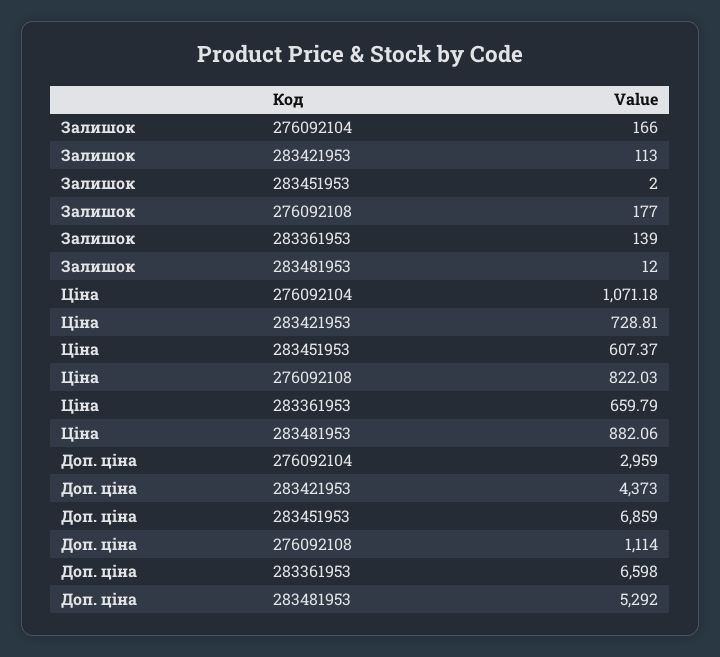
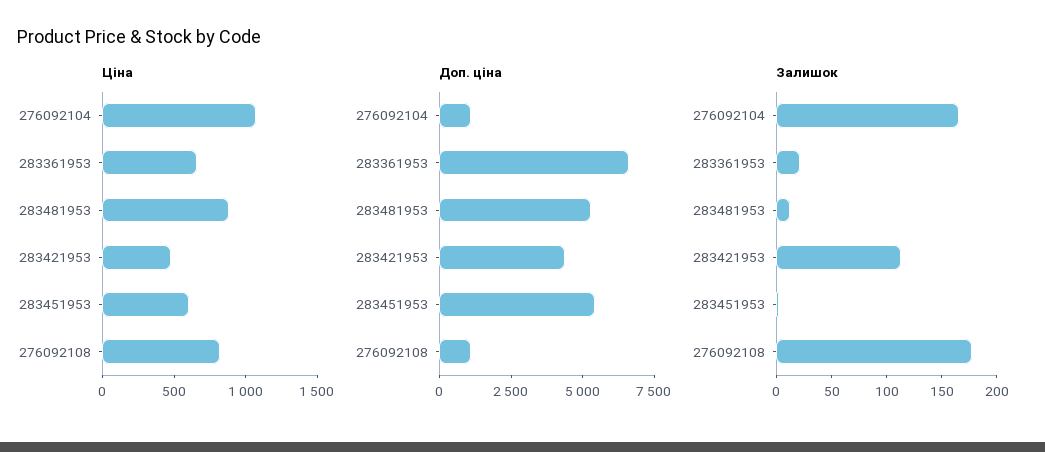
  {
    "Залишок": {
      "276092104": 166,
      "283421953": 113,
      "283451953": 2,
      "276092108": 177,
-     "283361953": 139,
+     "283361953": 20,
      "283481953": 12
    },
    "Ціна": {
      "276092104": 1071.18,
-     "283421953": 728.81,
+     "283421953": 500,
      "283451953": 607.37,
      "276092108": 822.03,
      "283361953": 659.79,
      "283481953": 882.06
    },
    "Доп. ціна": {
-     "276092104": 2959,
+     "276092104": 1000,
      "283421953": 4373,
-     "283451953": 6859,
+     "283451953": 5500,
      "276092108": 1114,
      "283361953": 6598,
      "283481953": 5292
    }
  }

